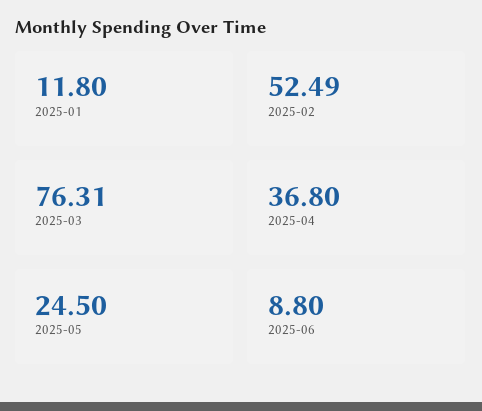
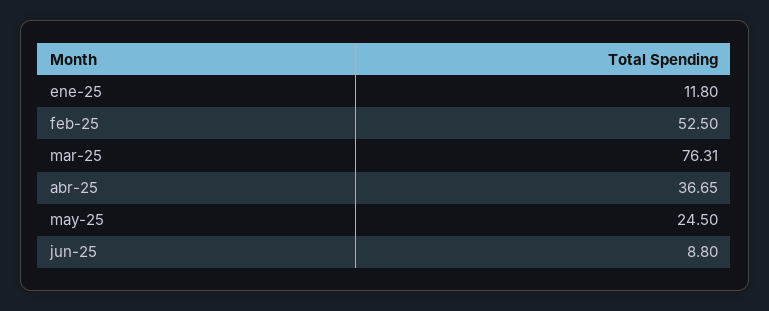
  {
    "2025-01": 11.8,
-   "2025-02": 52.49,
+   "2025-02": 52.5,
    "2025-03": 76.31,
-   "2025-04": 36.8,
+   "2025-04": 36.65,
    "2025-05": 24.5,
    "2025-06": 8.8
  }

